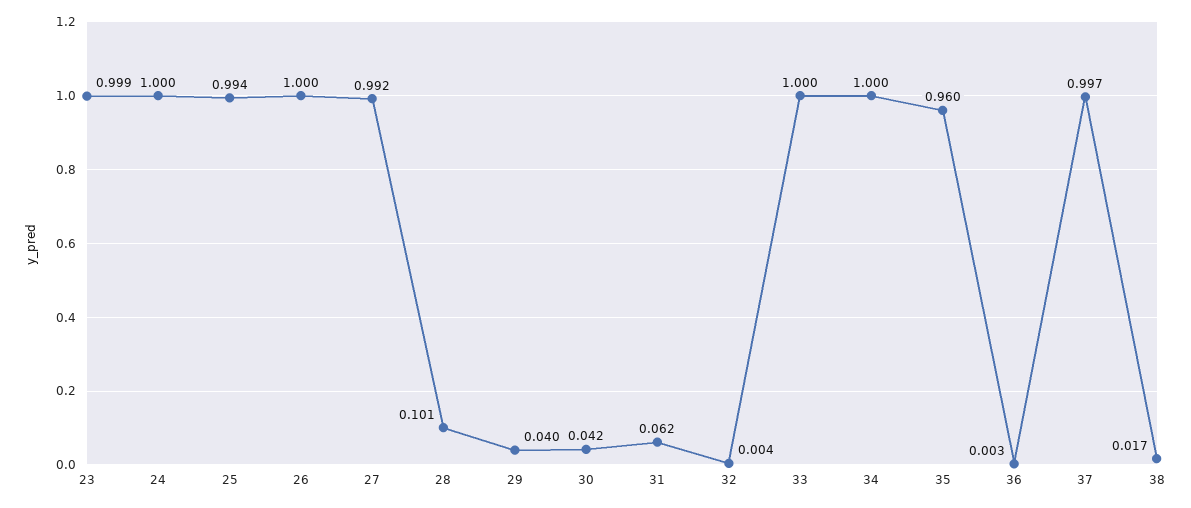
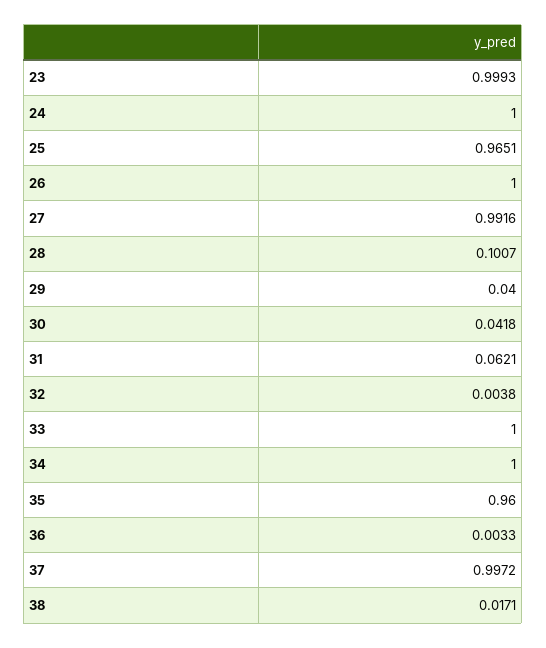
  {
    "23": 0.9993,
    "24": 1,
-   "25": 0.994,
+   "25": 0.9651,
    "26": 1,
    "27": 0.9916,
    "28": 0.1007,
    "29": 0.04,
    "30": 0.0418,
    "31": 0.0621,
    "32": 0.0038,
    "33": 1,
    "34": 1,
    "35": 0.96,
    "36": 0.0033,
    "37": 0.9972,
    "38": 0.0171
  }

